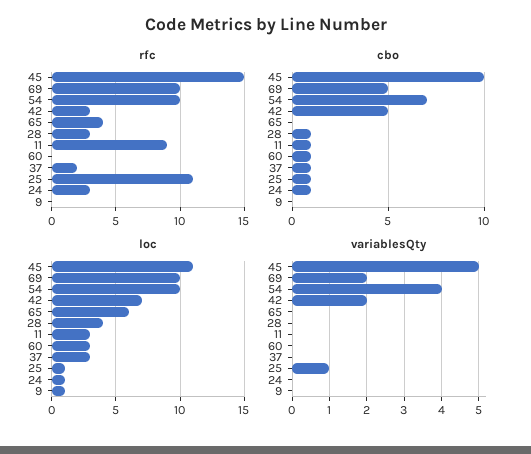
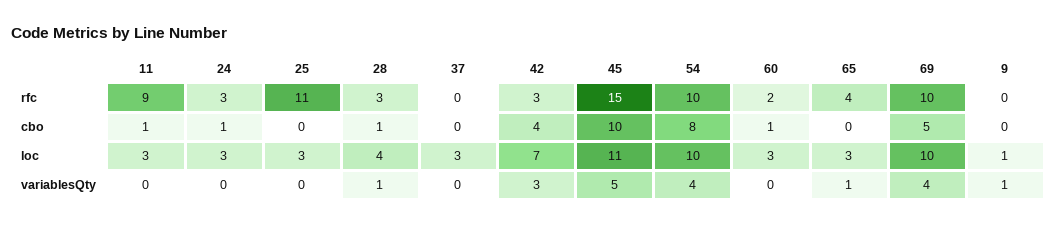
  {
    "rfc": {
      "45": 15,
      "69": 10,
      "54": 10,
      "42": 3,
      "65": 4,
      "28": 3,
      "11": 9,
-     "60": 0,
+     "60": 2,
-     "37": 2,
+     "37": 0,
      "25": 11,
      "24": 3,
      "9": 0
    },
    "cbo": {
      "45": 10,
      "69": 5,
-     "54": 7,
+     "54": 8,
-     "42": 5,
+     "42": 4,
      "65": 0,
      "28": 1,
      "11": 1,
      "60": 1,
-     "37": 1,
+     "37": 0,
-     "25": 1,
+     "25": 0,
      "24": 1,
      "9": 0
    },
    "loc": {
      "45": 11,
      "69": 10,
      "54": 10,
      "42": 7,
-     "65": 6,
+     "65": 3,
      "28": 4,
      "11": 3,
      "60": 3,
      "37": 3,
-     "25": 1,
+     "25": 3,
-     "24": 1,
+     "24": 3,
      "9": 1
    },
    "variablesQty": {
      "45": 5,
-     "69": 2,
+     "69": 4,
      "54": 4,
-     "42": 2,
+     "42": 3,
-     "65": 0,
+     "65": 1,
-     "28": 0,
+     "28": 1,
      "11": 0,
      "60": 0,
      "37": 0,
-     "25": 1,
+     "25": 0,
      "24": 0,
-     "9": 0
+     "9": 1
    }
  }

